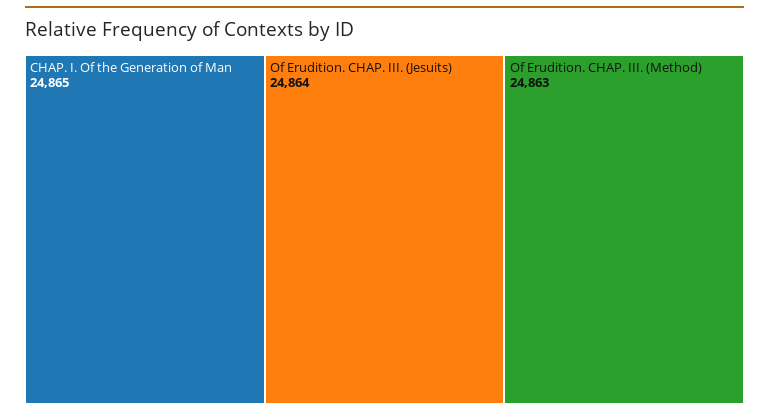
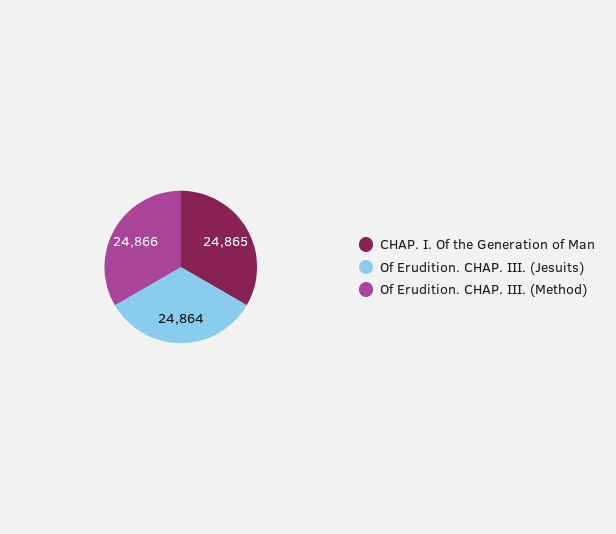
  {
    "CHAP. I. Of the Generation of Man": 24865,
    "Of Erudition. CHAP. III. (Jesuits)": 24864,
-   "Of Erudition. CHAP. III. (Method)": 24863
+   "Of Erudition. CHAP. III. (Method)": 24866
  }

